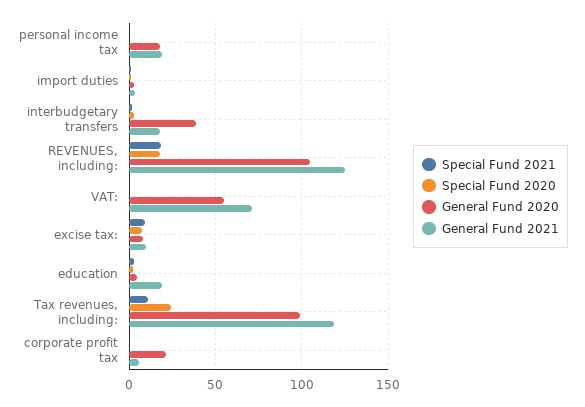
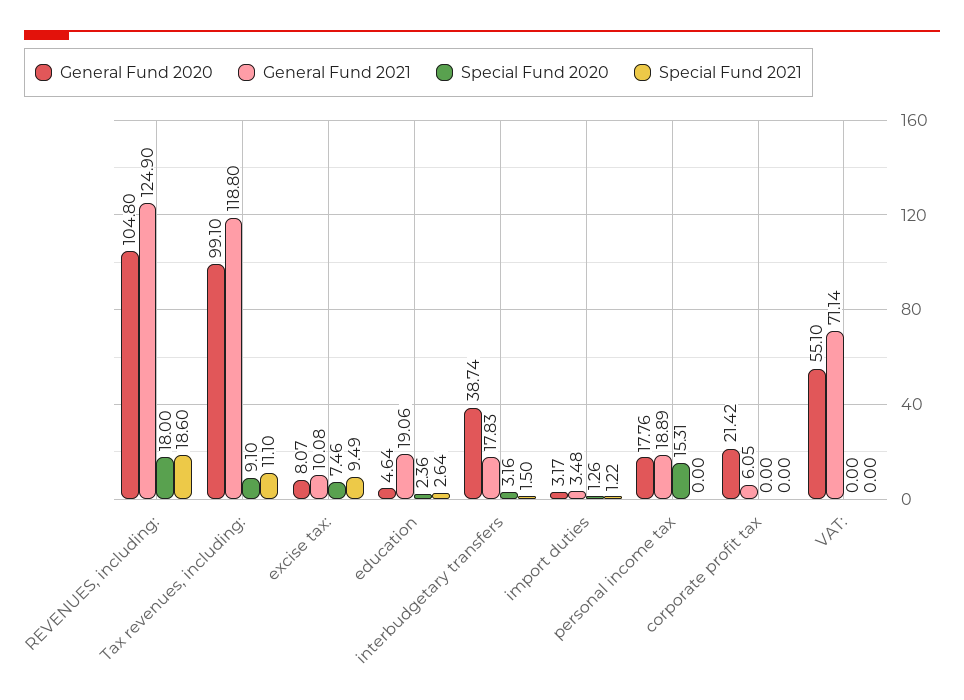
  {
    "Special Fund 2021": {
      "personal income tax": 0,
      "import duties": 1.22,
      "interbudgetary transfers": 1.5,
      "REVENUES, including:": 18.6,
      "VAT:": 0,
      "excise tax:": 9.49,
      "education": 2.64,
      "Tax revenues, including:": 11.1,
      "corporate profit tax": 0
    },
    "Special Fund 2020": {
-     "personal income tax": 0,
+     "personal income tax": 15.31,
      "import duties": 1.26,
      "interbudgetary transfers": 3.16,
      "REVENUES, including:": 18,
      "VAT:": 0,
      "excise tax:": 7.46,
      "education": 2.36,
-     "Tax revenues, including:": 25,
+     "Tax revenues, including:": 9.1,
      "corporate profit tax": 0
    },
    "General Fund 2020": {
      "personal income tax": 17.76,
      "import duties": 3.17,
      "interbudgetary transfers": 38.74,
      "REVENUES, including:": 104.8,
      "VAT:": 55.1,
      "excise tax:": 8.07,
      "education": 4.64,
      "Tax revenues, including:": 99.1,
      "corporate profit tax": 21.42
    },
    "General Fund 2021": {
      "personal income tax": 18.89,
      "import duties": 3.48,
      "interbudgetary transfers": 17.83,
      "REVENUES, including:": 124.9,
      "VAT:": 71.14,
      "excise tax:": 10.08,
      "education": 19.06,
      "Tax revenues, including:": 118.8,
      "corporate profit tax": 6.05
    }
  }

